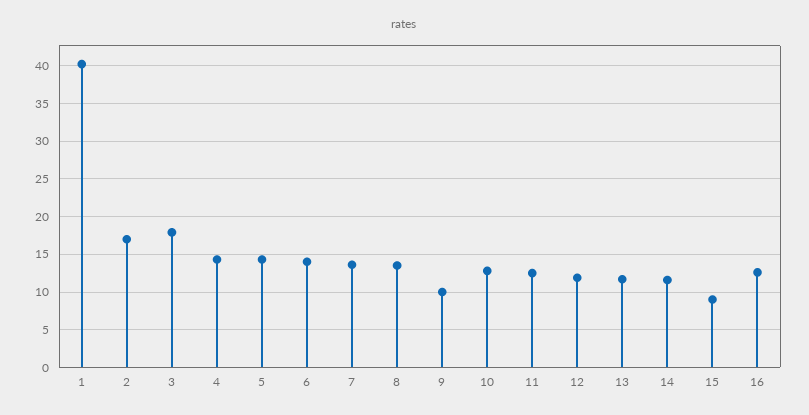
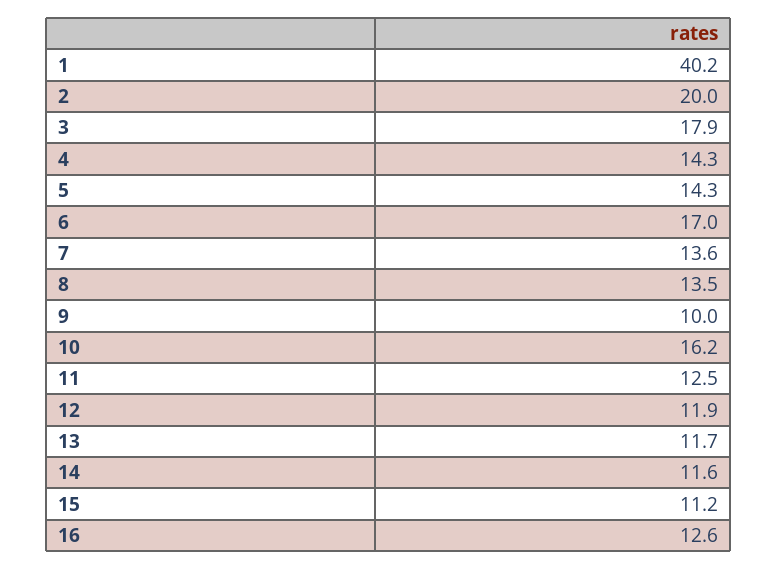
  {
    "1": 40.2,
-   "2": 17,
+   "2": 20,
    "3": 17.9,
    "4": 14.3,
    "5": 14.3,
-   "6": 14,
+   "6": 17,
    "7": 13.6,
    "8": 13.5,
    "9": 10,
-   "10": 13,
+   "10": 16.2,
    "11": 12.5,
    "12": 11.9,
    "13": 11.7,
    "14": 11.6,
-   "15": 9,
+   "15": 11.2,
    "16": 12.6
  }

